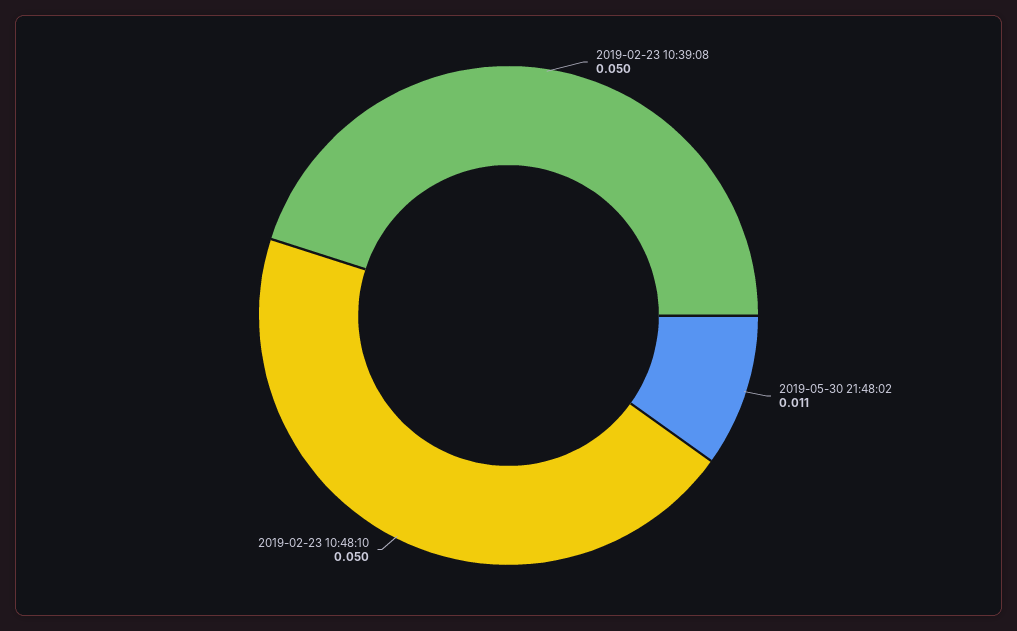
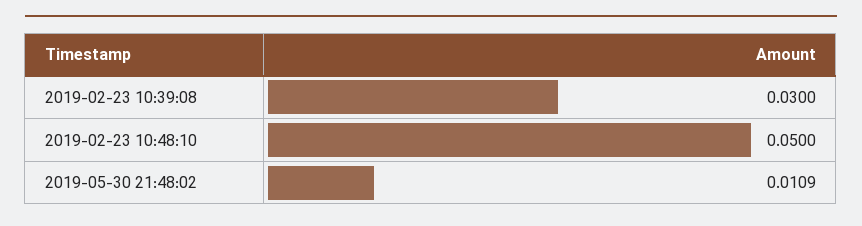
  {
-   "2019-02-23 10:39:08": 0.05,
+   "2019-02-23 10:39:08": 0.03,
    "2019-05-30 21:48:02": 0.0109,
    "2019-02-23 10:48:10": 0.05
  }

